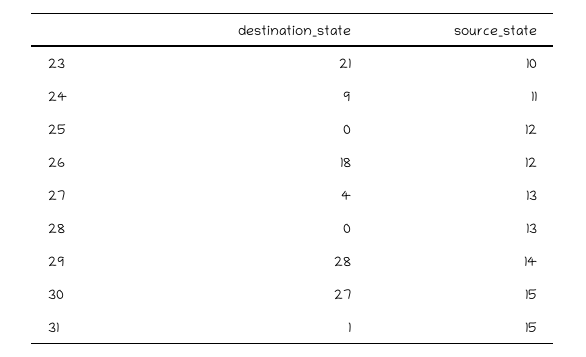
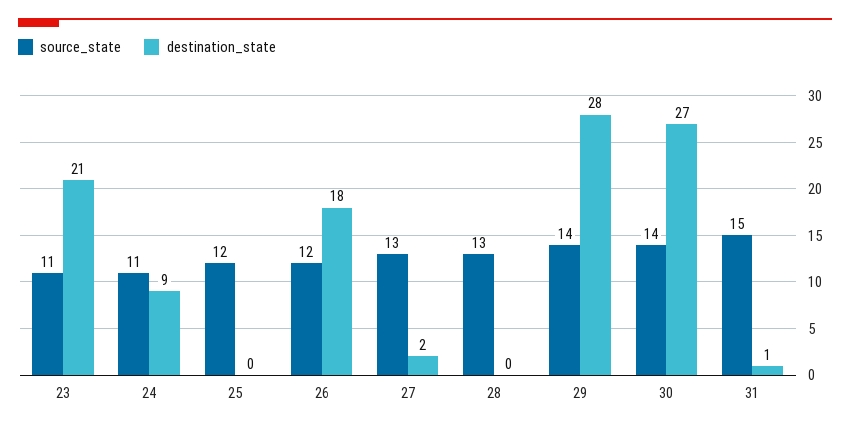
  {
    "destination_state": {
      "23": 21,
      "24": 9,
      "25": 0,
      "26": 18,
-     "27": 4,
+     "27": 2,
      "28": 0,
      "29": 28,
      "30": 27,
      "31": 1
    },
    "source_state": {
-     "23": 10,
+     "23": 11,
      "24": 11,
      "25": 12,
      "26": 12,
      "27": 13,
      "28": 13,
      "29": 14,
-     "30": 15,
+     "30": 14,
      "31": 15
    }
  }

